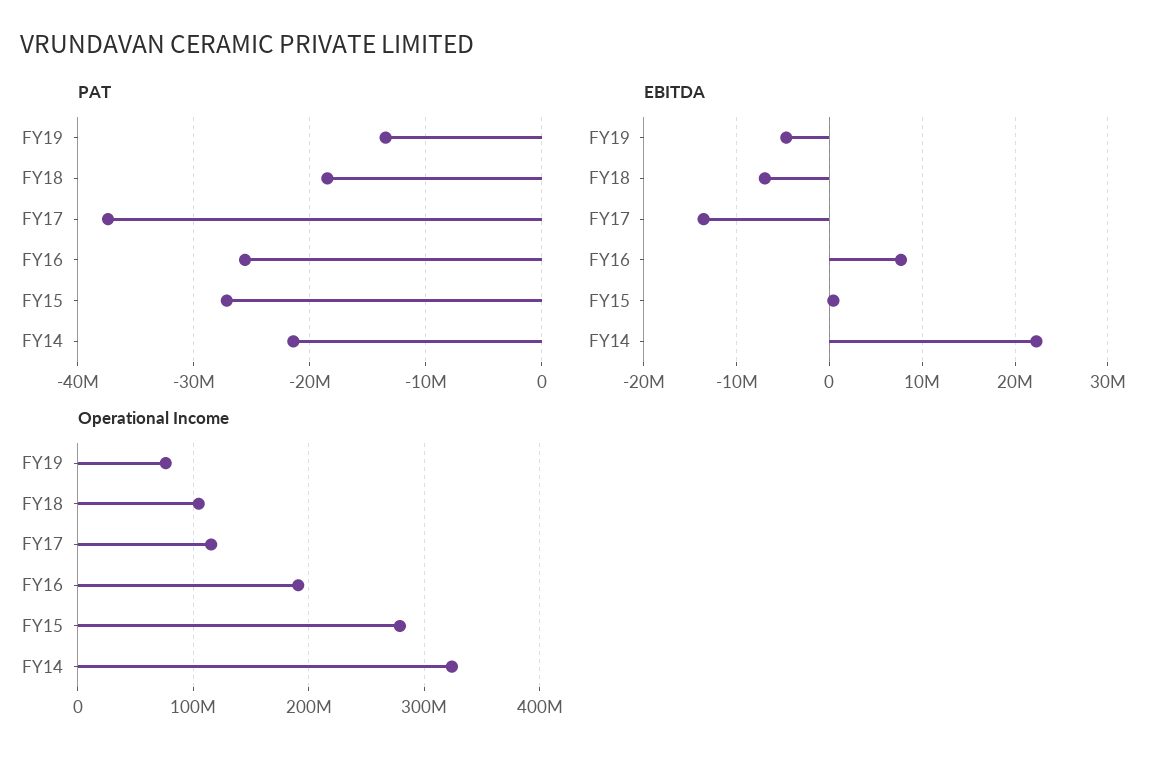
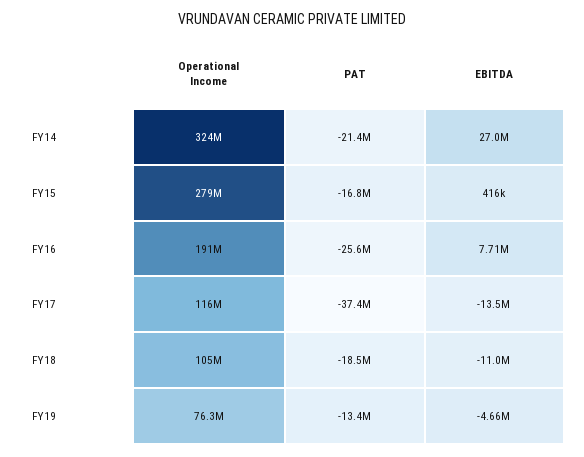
  {
    "PAT": {
      "FY19": -13400000,
      "FY18": -18500000,
      "FY17": -37400000,
      "FY16": -25600000,
-     "FY15": -27000000,
+     "FY15": -16800000,
      "FY14": -21400000
    },
    "EBITDA": {
      "FY19": -4660000,
-     "FY18": -7000000,
+     "FY18": -11000000,
      "FY17": -13500000,
      "FY16": 7710000,
      "FY15": 416000,
-     "FY14": 22000000
+     "FY14": 27000000
    },
    "Operational Income": {
      "FY19": 76300000,
      "FY18": 105000000,
      "FY17": 116000000,
      "FY16": 191000000,
      "FY15": 279000000,
      "FY14": 324000000
    }
  }

